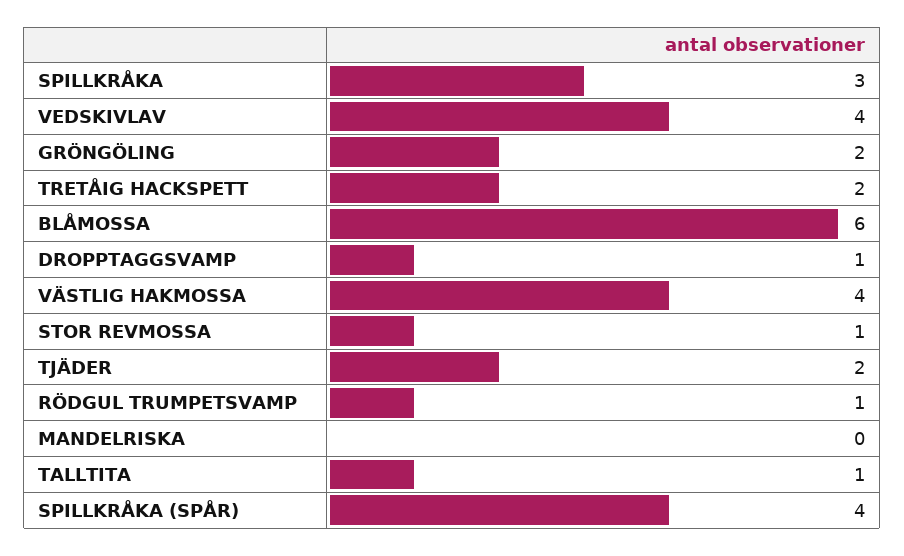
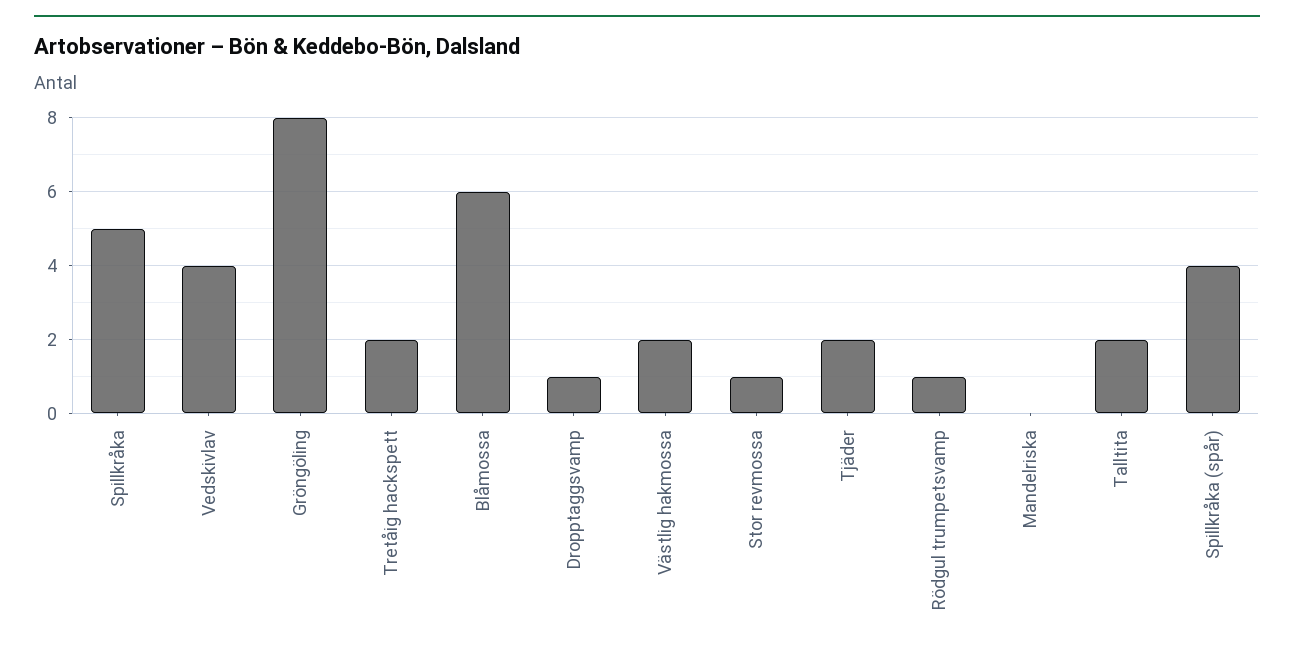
  {
-   "SPILLKRÅKA": 3,
+   "SPILLKRÅKA": 5,
    "VEDSKIVLAV": 4,
-   "GRÖNGÖLING": 2,
+   "GRÖNGÖLING": 8,
    "TRETÅIG HACKSPETT": 2,
    "BLÅMOSSA": 6,
    "DROPPTAGGSVAMP": 1,
-   "VÄSTLIG HAKMOSSA": 4,
+   "VÄSTLIG HAKMOSSA": 2,
    "STOR REVMOSSA": 1,
    "TJÄDER": 2,
    "RÖDGUL TRUMPETSVAMP": 1,
    "MANDELRISKA": 0,
-   "TALLTITA": 1,
+   "TALLTITA": 2,
    "SPILLKRÅKA (SPÅR)": 4
  }

